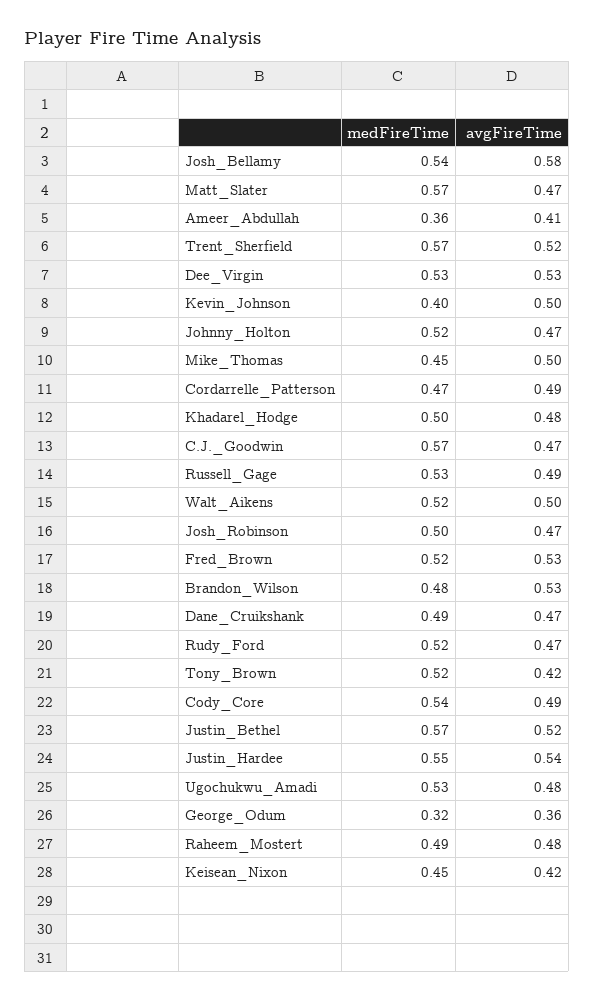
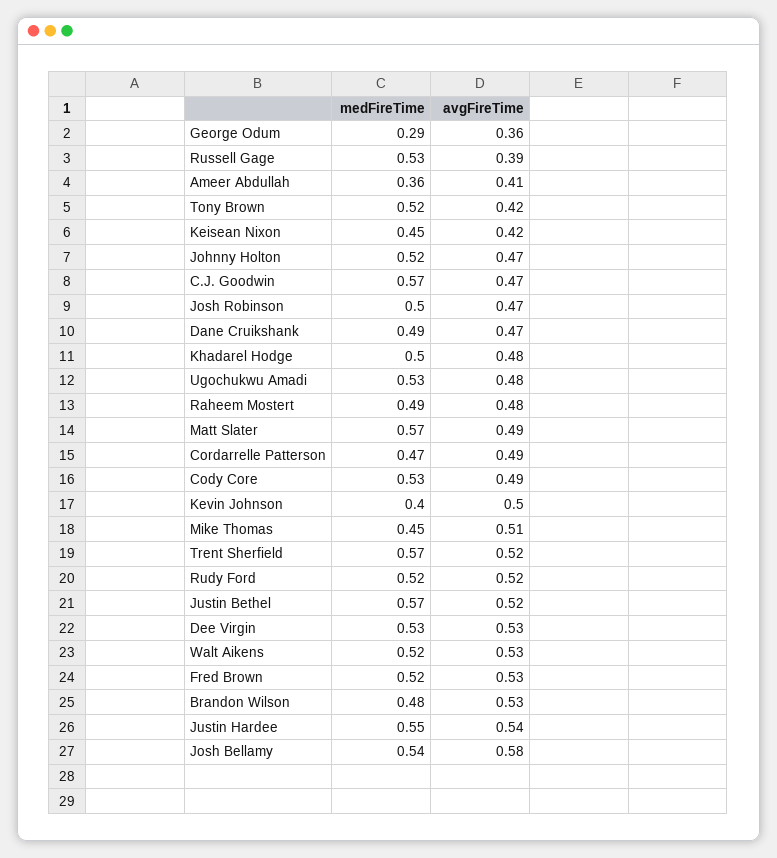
  {
    "medFireTime": {
      "Josh_Bellamy": 0.54,
      "Matt_Slater": 0.57,
      "Ameer_Abdullah": 0.36,
      "Trent_Sherfield": 0.57,
      "Dee_Virgin": 0.53,
      "Kevin_Johnson": 0.4,
      "Johnny_Holton": 0.52,
      "Mike_Thomas": 0.45,
      "Cordarrelle_Patterson": 0.47,
      "Khadarel_Hodge": 0.5,
      "C.J._Goodwin": 0.57,
      "Russell_Gage": 0.53,
      "Walt_Aikens": 0.52,
      "Josh_Robinson": 0.5,
      "Fred_Brown": 0.52,
      "Brandon_Wilson": 0.48,
      "Dane_Cruikshank": 0.49,
      "Rudy_Ford": 0.52,
      "Tony_Brown": 0.52,
-     "Cody_Core": 0.54,
+     "Cody_Core": 0.53,
      "Justin_Bethel": 0.57,
      "Justin_Hardee": 0.55,
      "Ugochukwu_Amadi": 0.53,
-     "George_Odum": 0.32,
+     "George_Odum": 0.29,
      "Raheem_Mostert": 0.49,
      "Keisean_Nixon": 0.45
    },
    "avgFireTime": {
      "Josh_Bellamy": 0.58,
-     "Matt_Slater": 0.47,
+     "Matt_Slater": 0.49,
      "Ameer_Abdullah": 0.41,
      "Trent_Sherfield": 0.52,
      "Dee_Virgin": 0.53,
      "Kevin_Johnson": 0.5,
      "Johnny_Holton": 0.47,
-     "Mike_Thomas": 0.5,
+     "Mike_Thomas": 0.51,
      "Cordarrelle_Patterson": 0.49,
      "Khadarel_Hodge": 0.48,
      "C.J._Goodwin": 0.47,
-     "Russell_Gage": 0.49,
+     "Russell_Gage": 0.39,
-     "Walt_Aikens": 0.5,
+     "Walt_Aikens": 0.53,
      "Josh_Robinson": 0.47,
      "Fred_Brown": 0.53,
      "Brandon_Wilson": 0.53,
      "Dane_Cruikshank": 0.47,
-     "Rudy_Ford": 0.47,
+     "Rudy_Ford": 0.52,
      "Tony_Brown": 0.42,
      "Cody_Core": 0.49,
      "Justin_Bethel": 0.52,
      "Justin_Hardee": 0.54,
      "Ugochukwu_Amadi": 0.48,
      "George_Odum": 0.36,
      "Raheem_Mostert": 0.48,
      "Keisean_Nixon": 0.42
    }
  }

